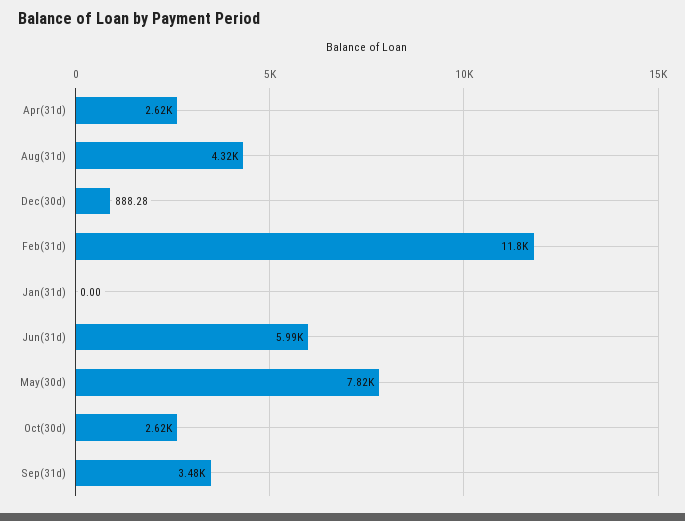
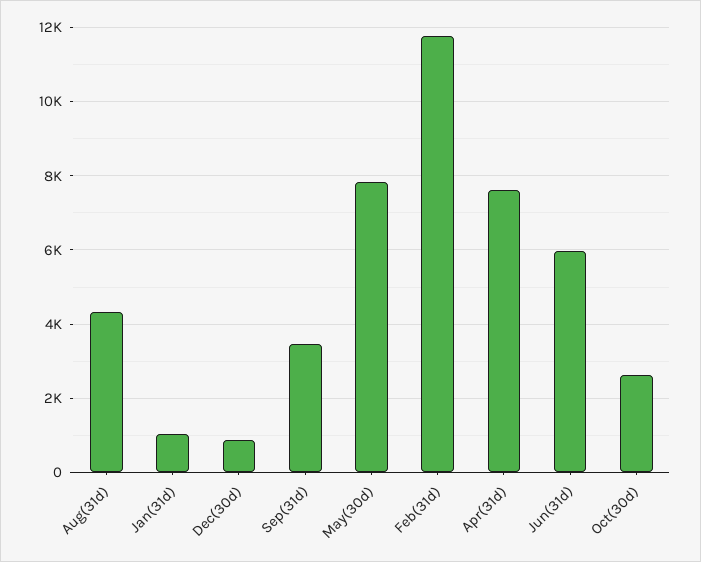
  {
-   "Apr(31d)": 2620,
+   "Apr(31d)": 7600,
    "Aug(31d)": 4320,
    "Dec(30d)": 888.28,
    "Feb(31d)": 11800,
-   "Jan(31d)": 0,
+   "Jan(31d)": 1000,
    "Jun(31d)": 5990,
    "May(30d)": 7820,
    "Oct(30d)": 2620,
    "Sep(31d)": 3480
  }

